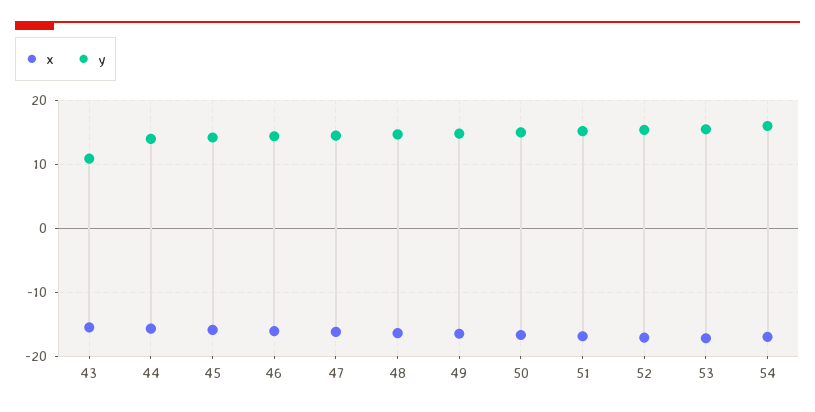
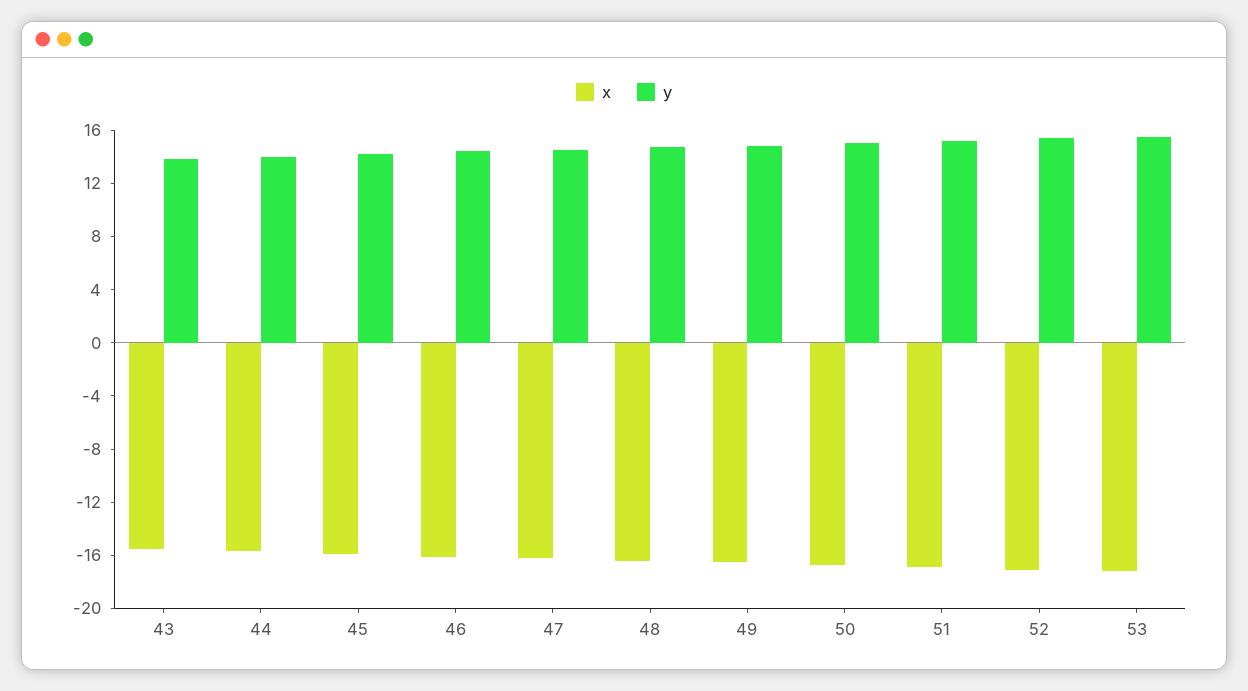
  {
    "x": {
      "43": -16,
      "44": -16,
      "45": -16,
      "46": -16,
      "47": -16,
      "48": -16,
      "49": -17,
      "50": -17,
      "51": -17,
      "52": -17,
-     "53": -17,
+     "53": -17
-     "54": -17
    },
    "y": {
-     "43": 11,
+     "43": 14,
      "44": 14,
      "45": 14,
      "46": 14,
      "47": 15,
      "48": 15,
      "49": 15,
      "50": 15,
      "51": 15,
      "52": 15,
-     "53": 16,
+     "53": 16
-     "54": 16
    }
  }

